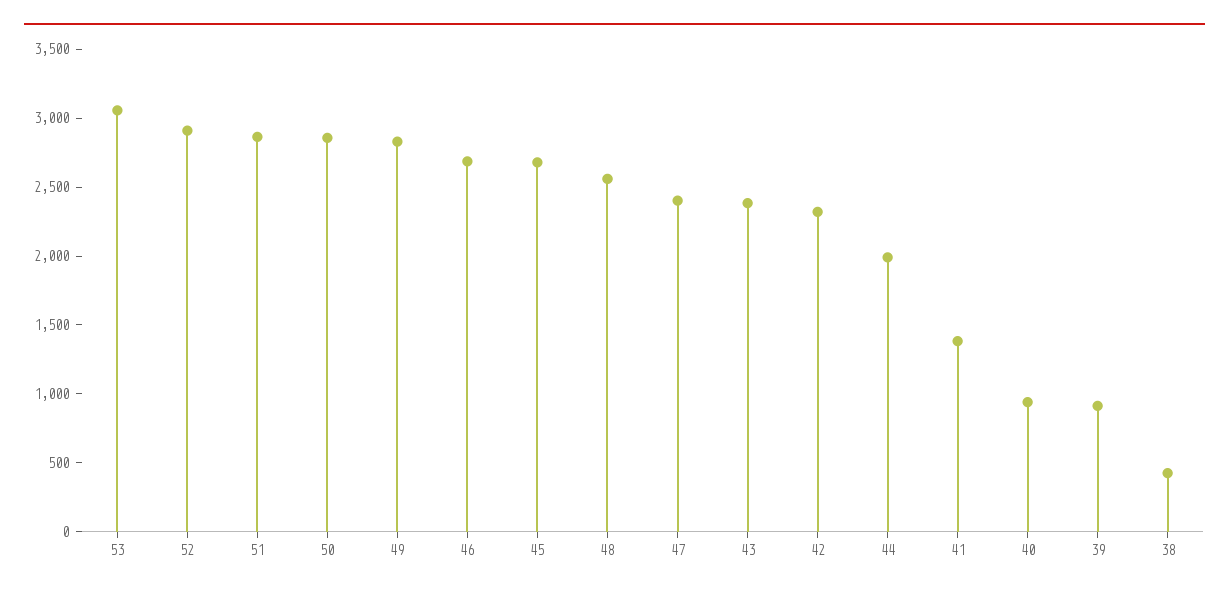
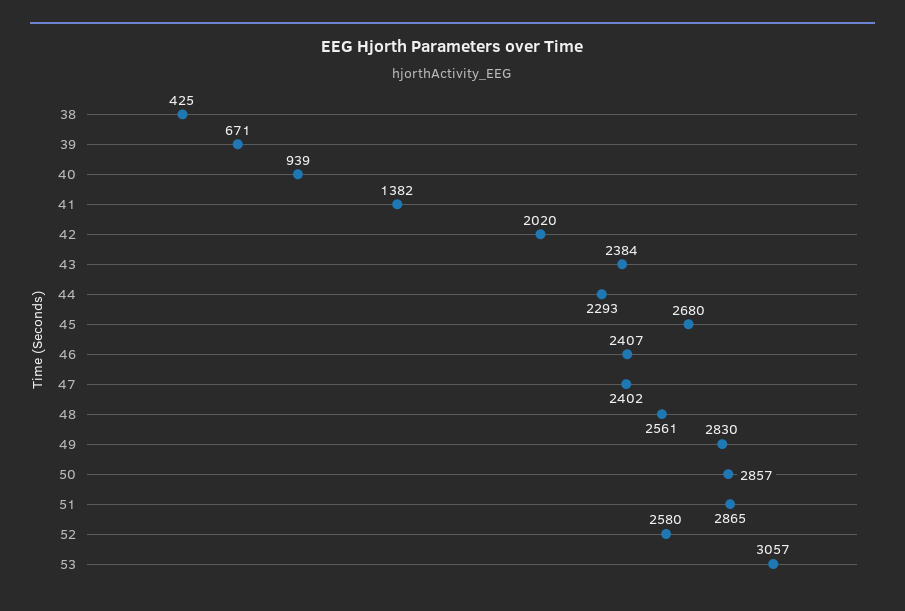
  {
    "53": 3057,
-   "52": 2900,
+   "52": 2580,
    "51": 2865,
    "50": 2857,
    "49": 2830,
-   "46": 2700,
+   "46": 2407,
    "45": 2680,
    "48": 2561,
    "47": 2402,
    "43": 2384,
-   "42": 2300,
+   "42": 2020,
-   "44": 2000,
+   "44": 2293,
    "41": 1382,
    "40": 939,
-   "39": 900,
+   "39": 671,
    "38": 425
  }

